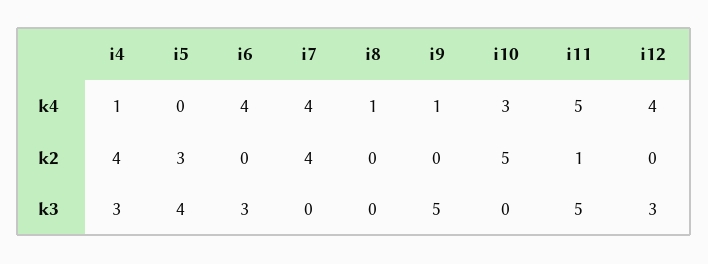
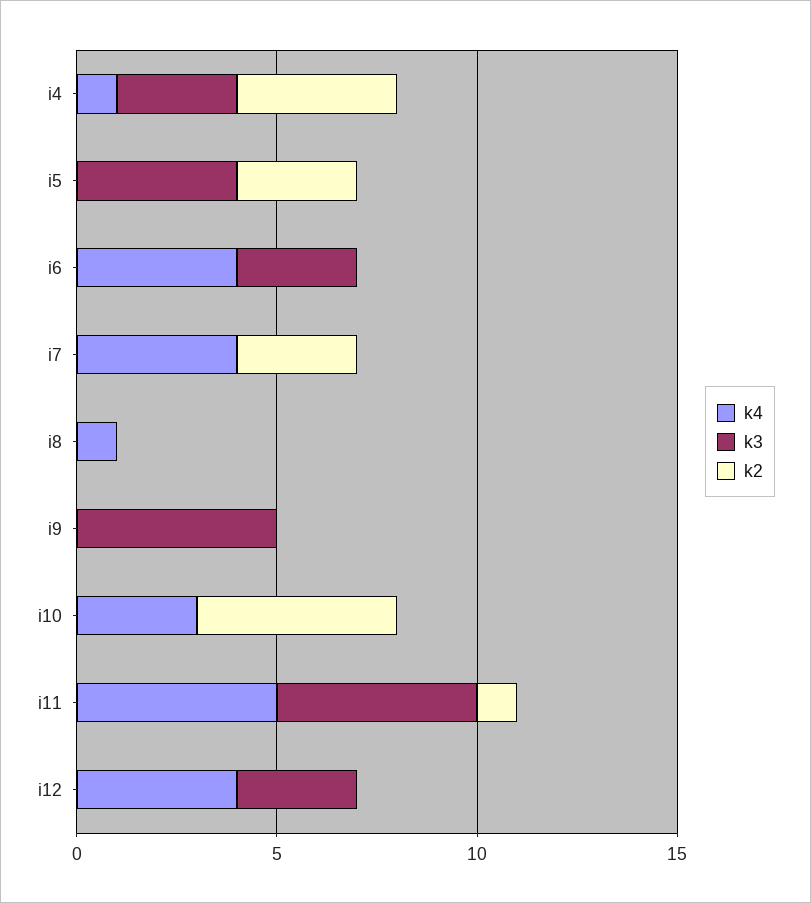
  {
    "k4": {
      "i4": 1,
      "i5": 0,
      "i6": 4,
      "i7": 4,
      "i8": 1,
-     "i9": 1,
+     "i9": 0,
      "i10": 3,
      "i11": 5,
      "i12": 4
    },
    "k2": {
      "i4": 4,
      "i5": 3,
      "i6": 0,
-     "i7": 4,
+     "i7": 3,
      "i8": 0,
      "i9": 0,
      "i10": 5,
      "i11": 1,
      "i12": 0
    },
    "k3": {
      "i4": 3,
      "i5": 4,
      "i6": 3,
      "i7": 0,
      "i8": 0,
      "i9": 5,
      "i10": 0,
      "i11": 5,
      "i12": 3
    }
  }

